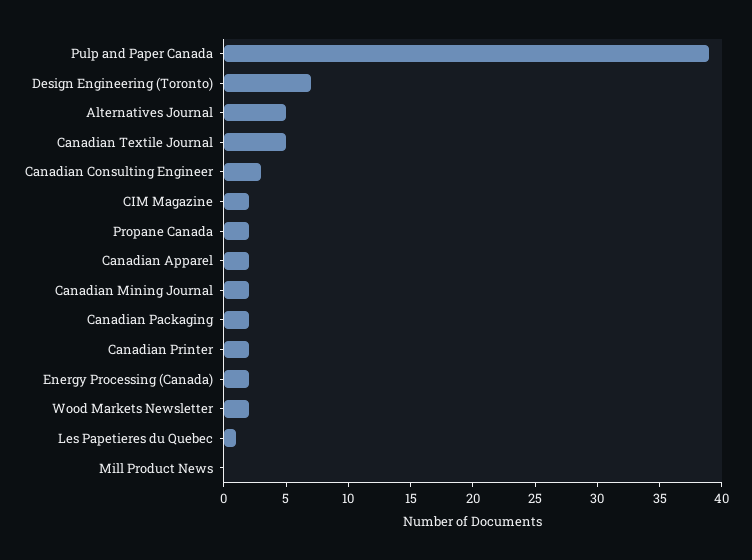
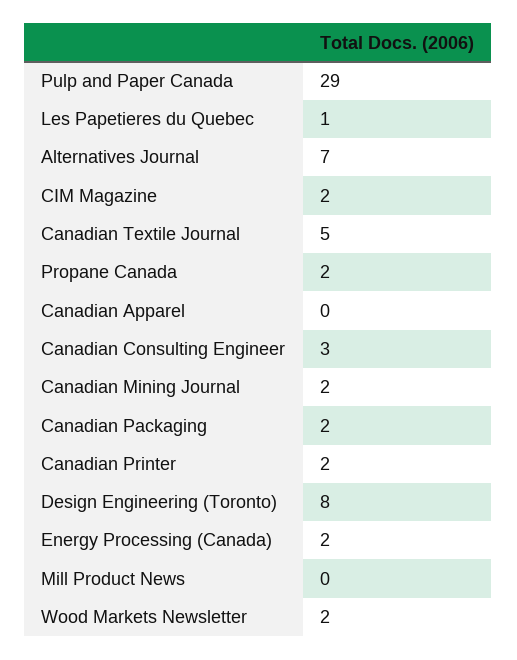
  {
-   "Pulp and Paper Canada": 39,
+   "Pulp and Paper Canada": 29,
-   "Design Engineering (Toronto)": 7,
+   "Design Engineering (Toronto)": 8,
-   "Alternatives Journal": 5,
+   "Alternatives Journal": 7,
    "Canadian Textile Journal": 5,
    "Canadian Consulting Engineer": 3,
    "CIM Magazine": 2,
    "Propane Canada": 2,
-   "Canadian Apparel": 2,
+   "Canadian Apparel": 0,
    "Canadian Mining Journal": 2,
    "Canadian Packaging": 2,
    "Canadian Printer": 2,
    "Energy Processing (Canada)": 2,
    "Wood Markets Newsletter": 2,
    "Les Papetieres du Quebec": 1,
    "Mill Product News": 0
  }

